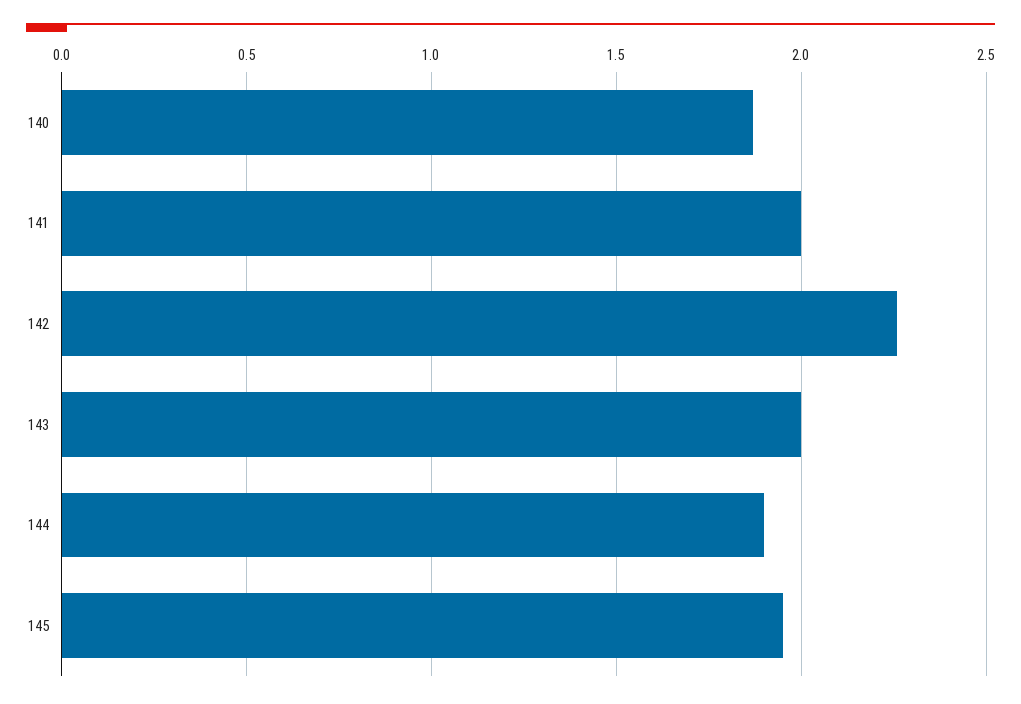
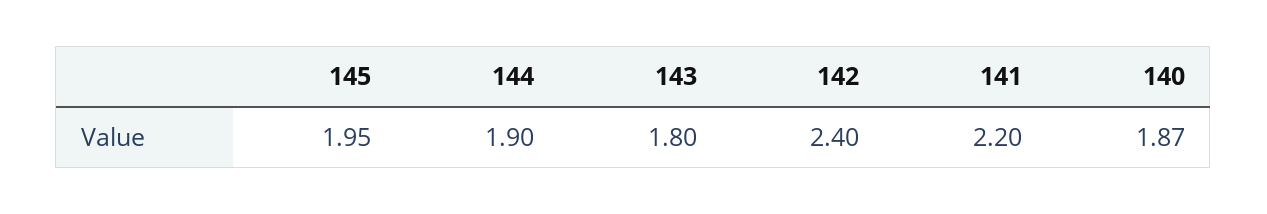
  {
    "140": 1.87,
-   "141": 2,
+   "141": 2.2,
-   "142": 2.25,
+   "142": 2.4,
-   "143": 2,
+   "143": 1.8,
    "144": 1.9,
    "145": 1.95
  }

